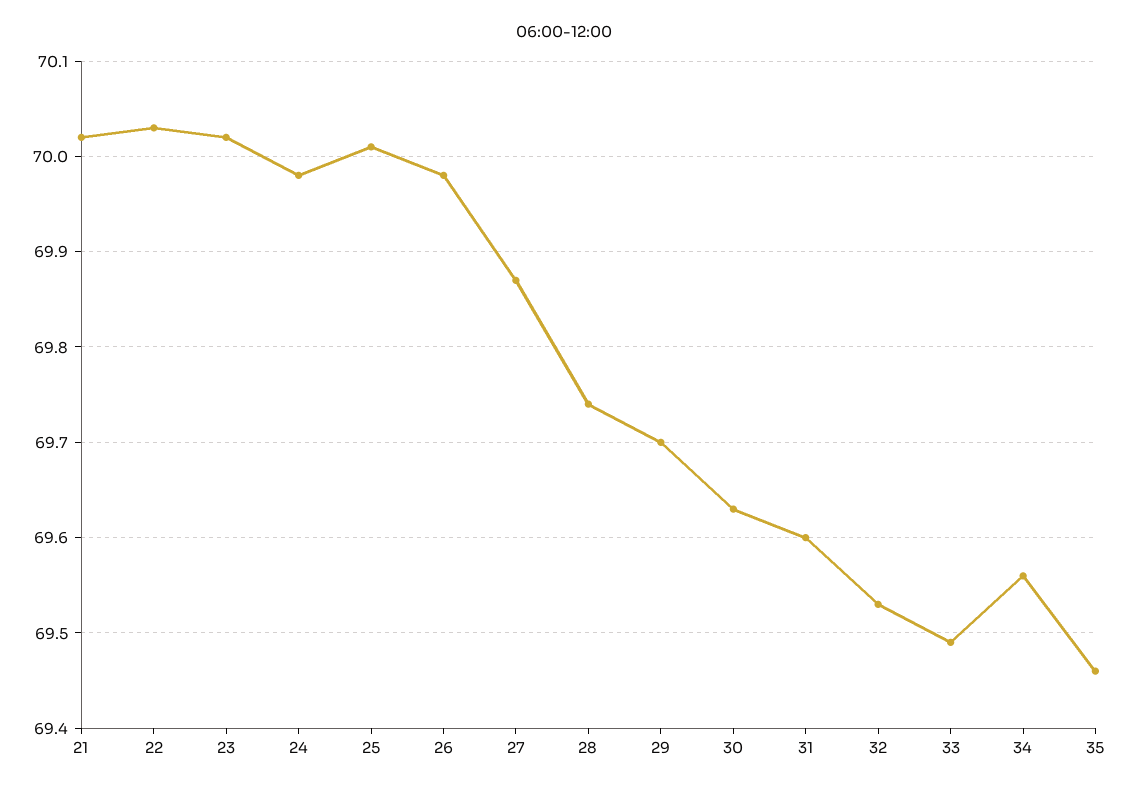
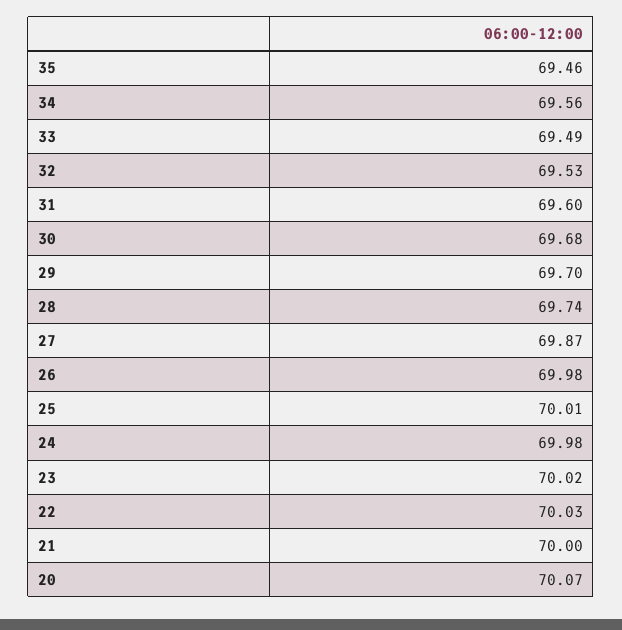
  {
-   "21": 70.02,
+   "21": 70,
    "22": 70.03,
    "23": 70.02,
    "24": 69.98,
    "25": 70.01,
    "26": 69.98,
    "27": 69.87,
    "28": 69.74,
    "29": 69.7,
-   "30": 69.63,
+   "30": 69.68,
    "31": 69.6,
    "32": 69.53,
    "33": 69.49,
    "34": 69.56,
-   "35": 69.46
+   "35": 69.46,
+   "20": 70.07
  }

